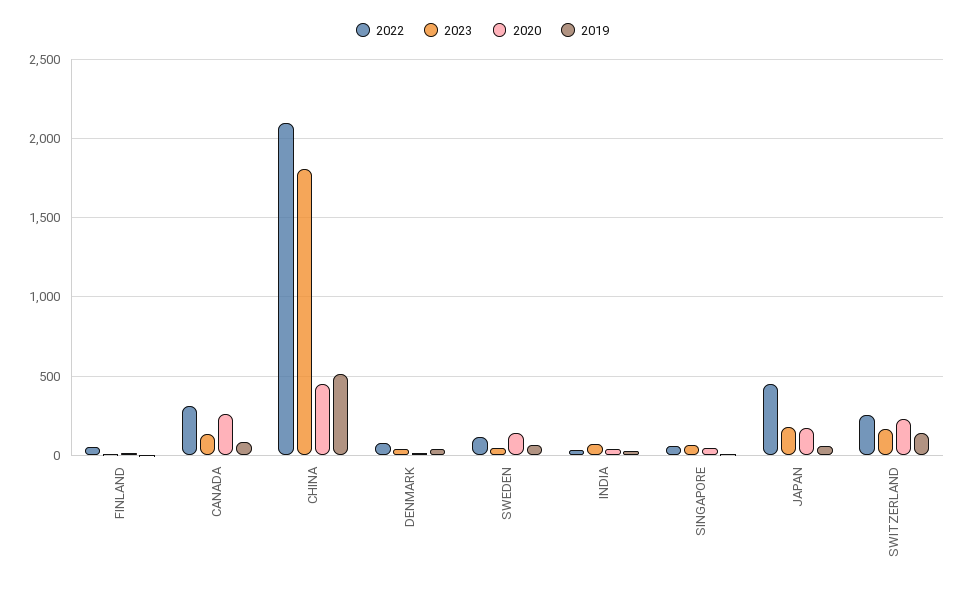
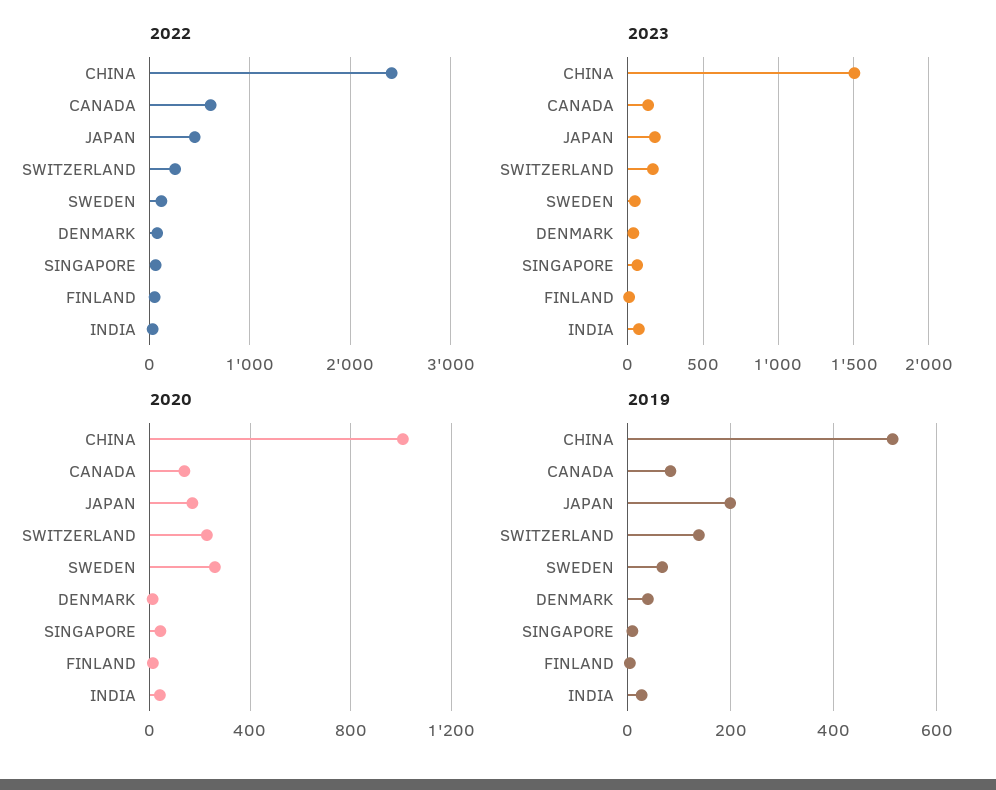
  {
    "2022": {
      "FINLAND": 50,
-     "CANADA": 300,
+     "CANADA": 600,
-     "CHINA": 2100,
+     "CHINA": 2400,
      "DENMARK": 100,
      "SWEDEN": 100,
      "INDIA": 50,
      "SINGAPORE": 50,
      "JAPAN": 450,
      "SWITZERLAND": 250
    },
    "2023": {
      "FINLAND": 0,
      "CANADA": 150,
-     "CHINA": 1800,
+     "CHINA": 1500,
      "DENMARK": 50,
      "SWEDEN": 50,
      "INDIA": 50,
      "SINGAPORE": 50,
      "JAPAN": 200,
      "SWITZERLAND": 150
    },
    "2020": {
      "FINLAND": 0,
-     "CANADA": 250,
+     "CANADA": 150,
-     "CHINA": 450,
+     "CHINA": 1000,
      "DENMARK": 0,
-     "SWEDEN": 150,
+     "SWEDEN": 250,
      "INDIA": 50,
      "SINGAPORE": 50,
      "JAPAN": 150,
      "SWITZERLAND": 250
    },
    "2019": {
      "FINLAND": 0,
      "CANADA": 80,
      "CHINA": 520,
      "DENMARK": 40,
      "SWEDEN": 60,
      "INDIA": 20,
      "SINGAPORE": 0,
-     "JAPAN": 50,
+     "JAPAN": 200,
      "SWITZERLAND": 140
    }
  }

